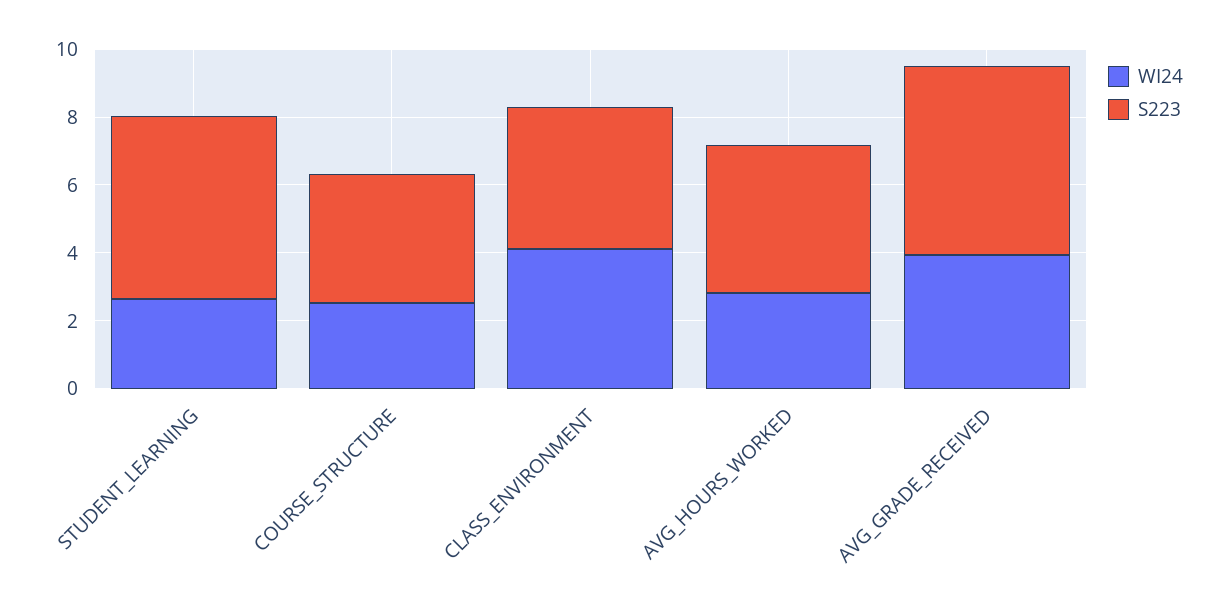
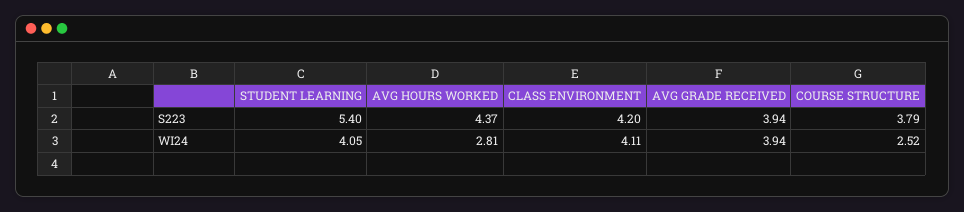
  {
    "WI24": {
-     "STUDENT_LEARNING": 2.5,
+     "STUDENT_LEARNING": 4.05,
      "COURSE_STRUCTURE": 2.52,
      "CLASS_ENVIRONMENT": 4.11,
      "AVG_HOURS_WORKED": 2.81,
      "AVG_GRADE_RECEIVED": 3.94
    },
    "S223": {
      "STUDENT_LEARNING": 5.4,
      "COURSE_STRUCTURE": 3.79,
      "CLASS_ENVIRONMENT": 4.2,
      "AVG_HOURS_WORKED": 4.37,
-     "AVG_GRADE_RECEIVED": 5.5
+     "AVG_GRADE_RECEIVED": 3.94
    }
  }

